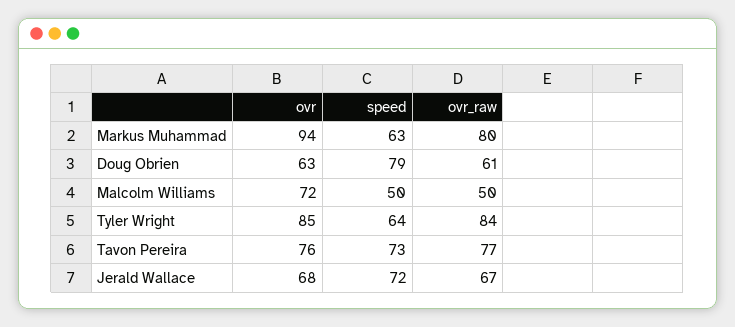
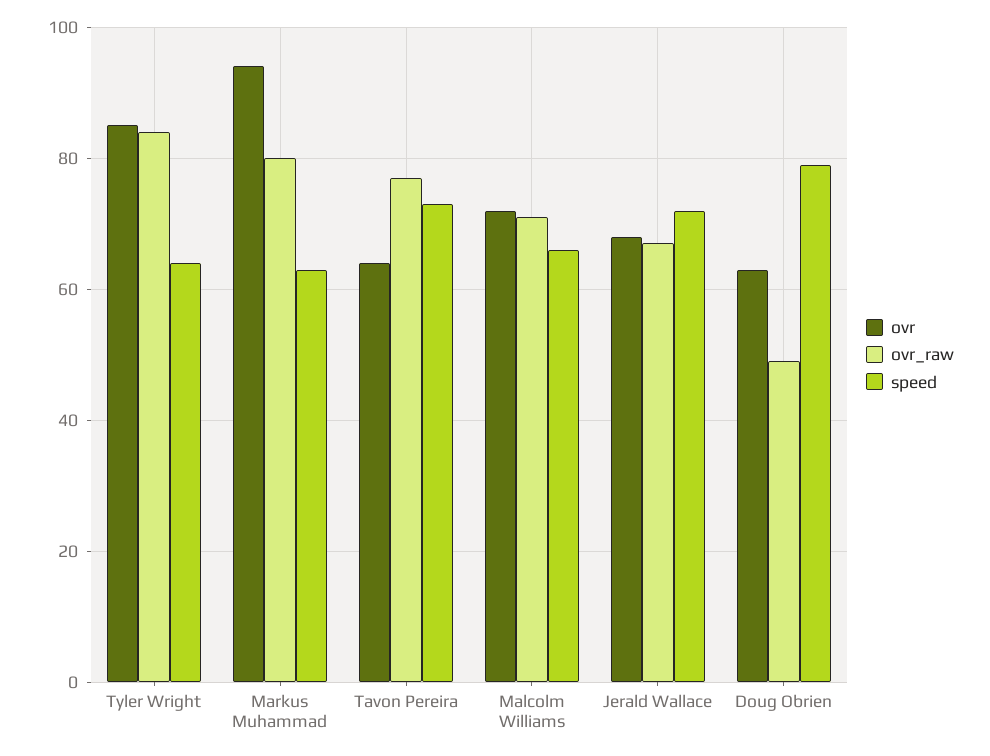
  {
    "ovr": {
      "Markus Muhammad": 94,
      "Doug Obrien": 63,
      "Malcolm Williams": 72,
      "Tyler Wright": 85,
-     "Tavon Pereira": 76,
+     "Tavon Pereira": 65,
      "Jerald Wallace": 68
    },
    "speed": {
      "Markus Muhammad": 63,
      "Doug Obrien": 79,
-     "Malcolm Williams": 50,
+     "Malcolm Williams": 65,
      "Tyler Wright": 64,
      "Tavon Pereira": 73,
      "Jerald Wallace": 72
    },
    "ovr_raw": {
      "Markus Muhammad": 80,
-     "Doug Obrien": 61,
+     "Doug Obrien": 50,
-     "Malcolm Williams": 50,
+     "Malcolm Williams": 70,
      "Tyler Wright": 84,
      "Tavon Pereira": 77,
      "Jerald Wallace": 67
    }
  }

